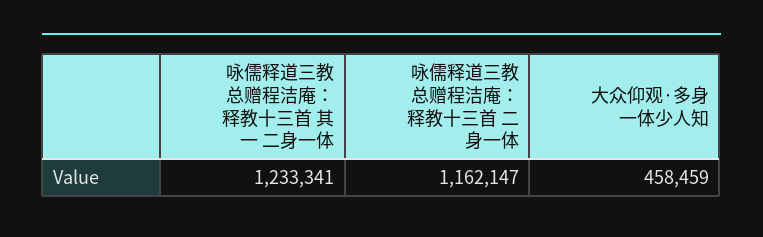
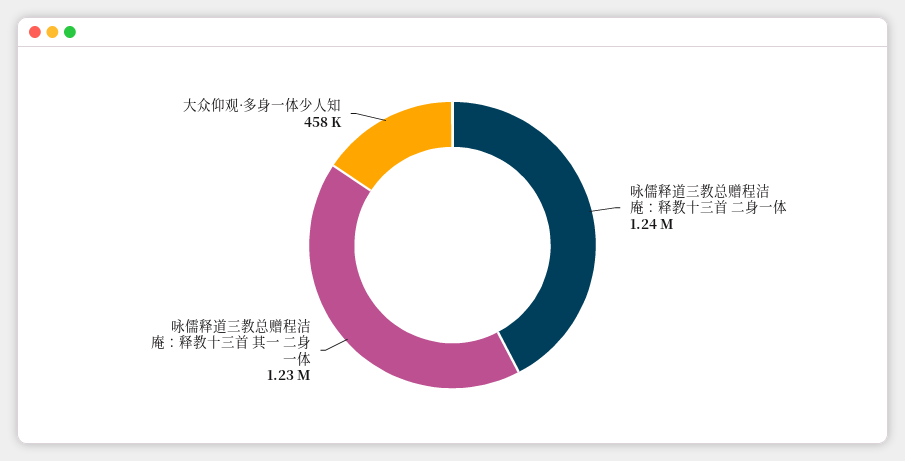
  {
    "咏儒释道三教总赠程洁庵：释教十三首 其一 二身一体": 1233341,
-   "咏儒释道三教总赠程洁庵：释教十三首 二身一体": 1162147,
+   "咏儒释道三教总赠程洁庵：释教十三首 二身一体": 1240000,
    "大众仰观·多身一体少人知": 458459
  }

